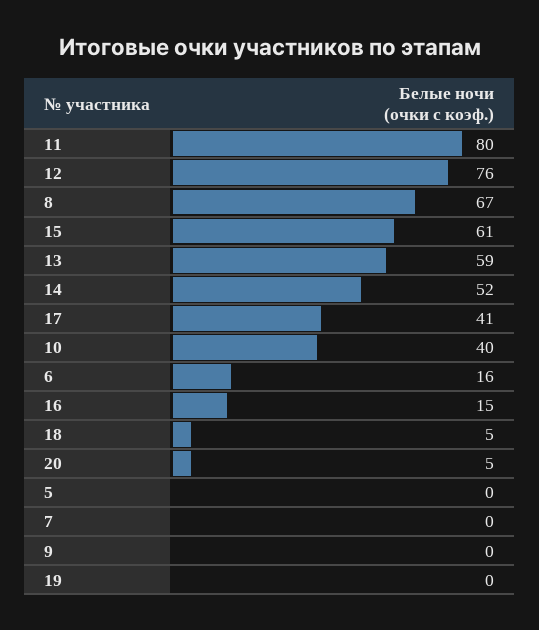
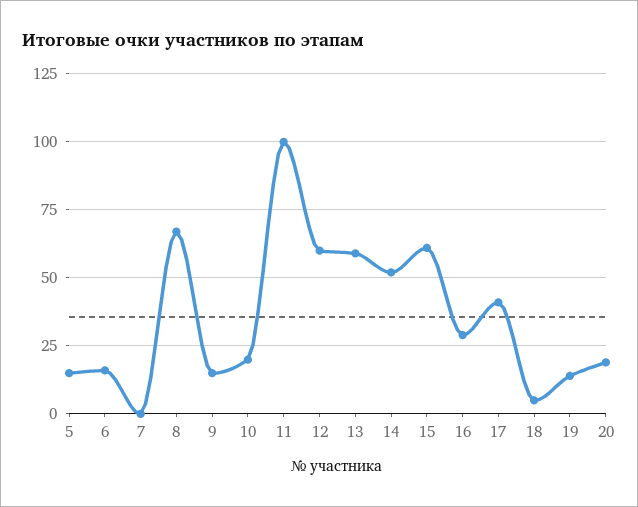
  {
-   "11": 80,
+   "11": 100,
-   "12": 76,
+   "12": 60,
    "8": 67,
    "15": 61,
    "13": 59,
    "14": 52,
    "17": 41,
-   "10": 40,
+   "10": 20,
    "6": 16,
-   "16": 15,
+   "16": 30,
    "18": 5,
-   "20": 5,
+   "20": 20,
-   "5": 0,
+   "5": 15,
    "7": 0,
-   "9": 0,
+   "9": 15,
-   "19": 0
+   "19": 15
  }

